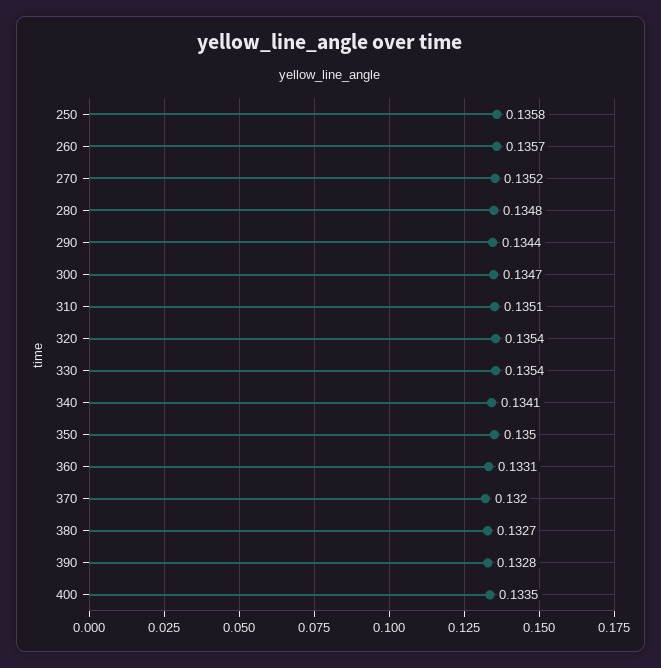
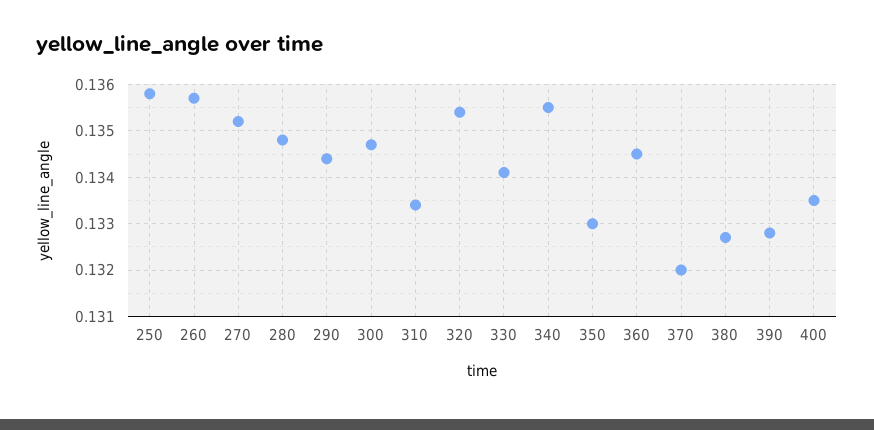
  {
    "250": 0.1358,
    "260": 0.1357,
    "270": 0.1352,
    "280": 0.1348,
    "290": 0.1344,
    "300": 0.1347,
-   "310": 0.1351,
+   "310": 0.1335,
    "320": 0.1354,
-   "330": 0.1354,
+   "330": 0.134,
-   "340": 0.1341,
+   "340": 0.1355,
-   "350": 0.135,
+   "350": 0.133,
-   "360": 0.1331,
+   "360": 0.1345,
    "370": 0.132,
    "380": 0.1327,
    "390": 0.1328,
    "400": 0.1335
  }

